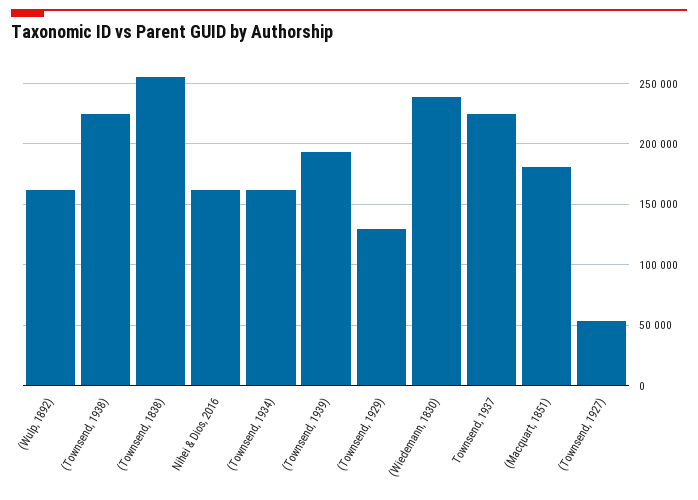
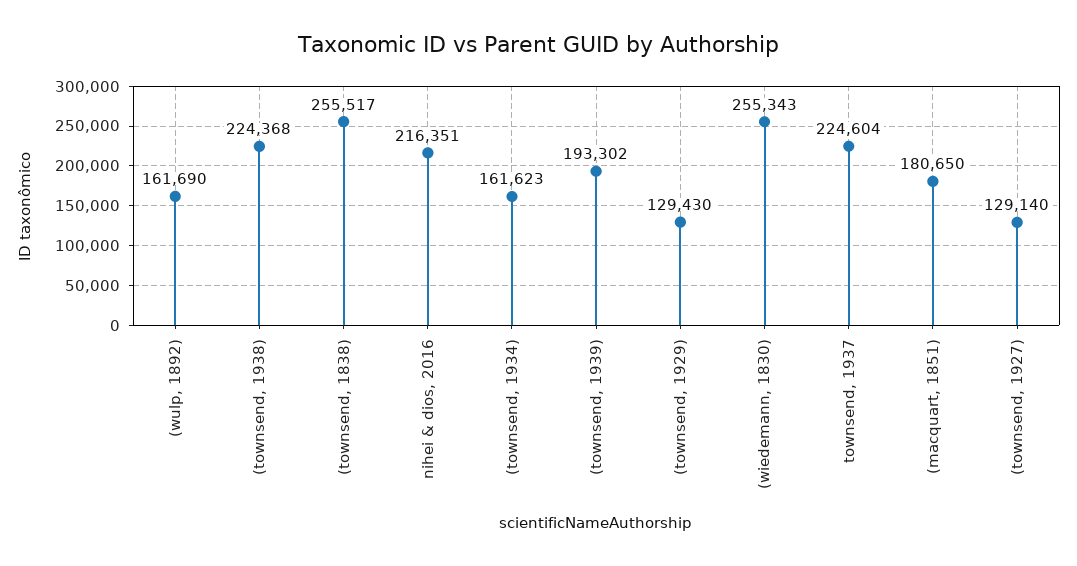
  {
    "(Wulp, 1892)": 161690,
    "(Townsend, 1938)": 224368,
    "(Townsend, 1838)": 255517,
-   "Nihei & Dios, 2016": 160000,
+   "Nihei & Dios, 2016": 216351,
    "(Townsend, 1934)": 161623,
    "(Townsend, 1939)": 193302,
    "(Townsend, 1929)": 129430,
-   "(Wiedemann, 1830)": 240000,
+   "(Wiedemann, 1830)": 255343,
    "Townsend, 1937": 224604,
    "(Macquart, 1851)": 180650,
-   "(Townsend, 1927)": 55000
+   "(Townsend, 1927)": 129140
  }

